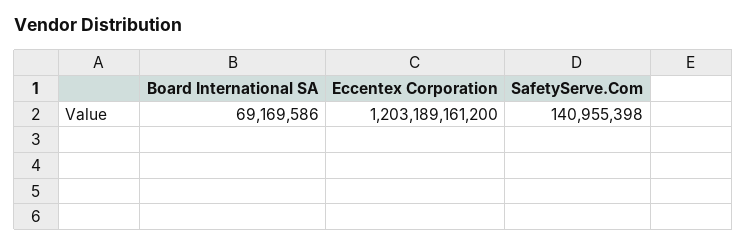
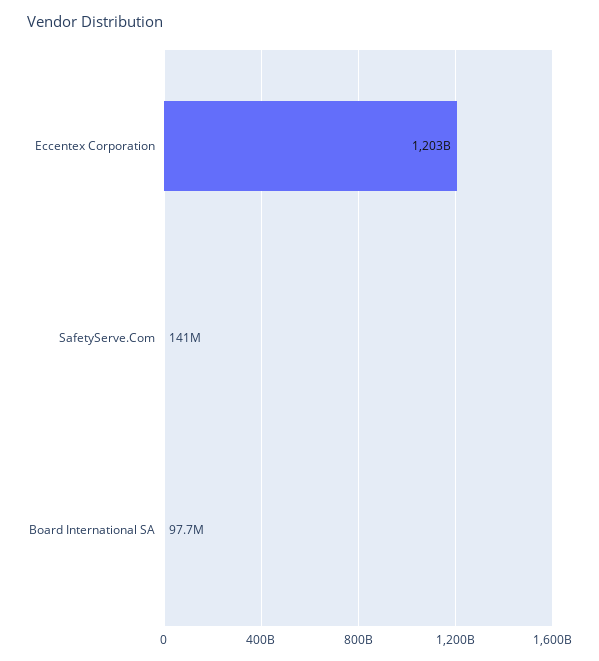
  {
-   "Board International SA": 69169586,
+   "Board International SA": 97700000,
    "Eccentex Corporation": 1203189161200,
    "SafetyServe.Com": 140955398
  }

